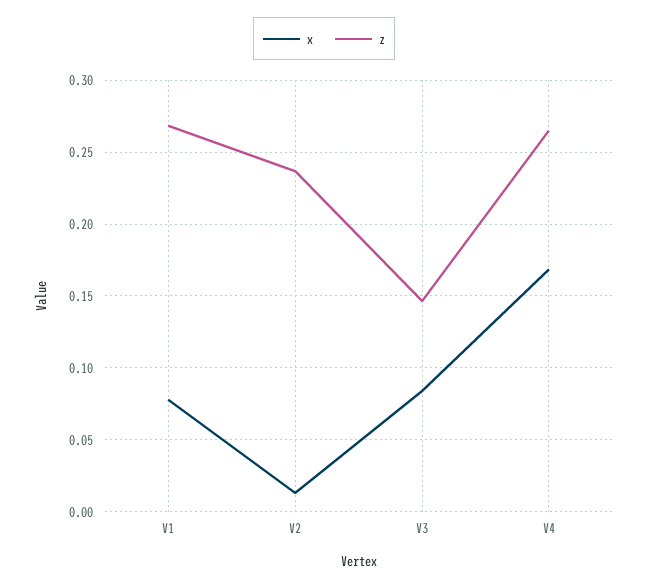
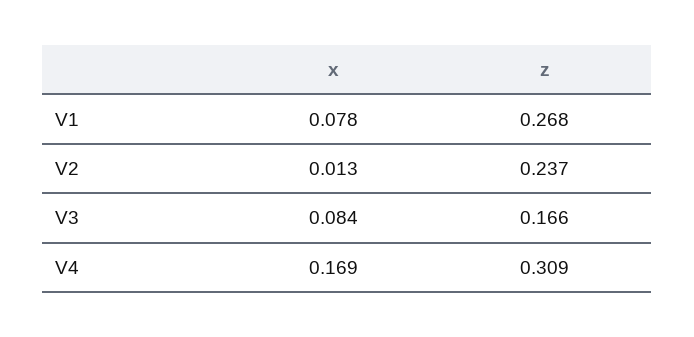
  {
    "x": {
      "V1": 0.078,
      "V2": 0.013,
      "V3": 0.084,
      "V4": 0.169
    },
    "z": {
      "V1": 0.268,
      "V2": 0.237,
-     "V3": 0.145,
+     "V3": 0.166,
-     "V4": 0.265
+     "V4": 0.309
    }
  }

